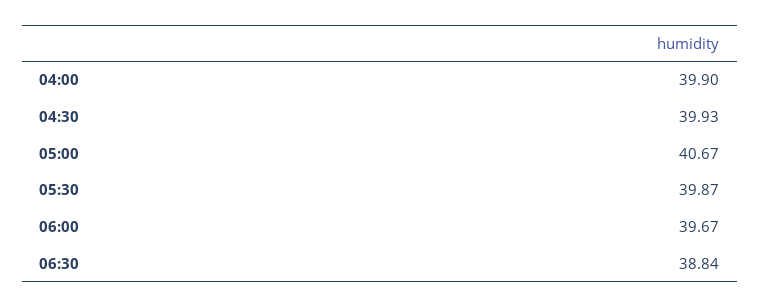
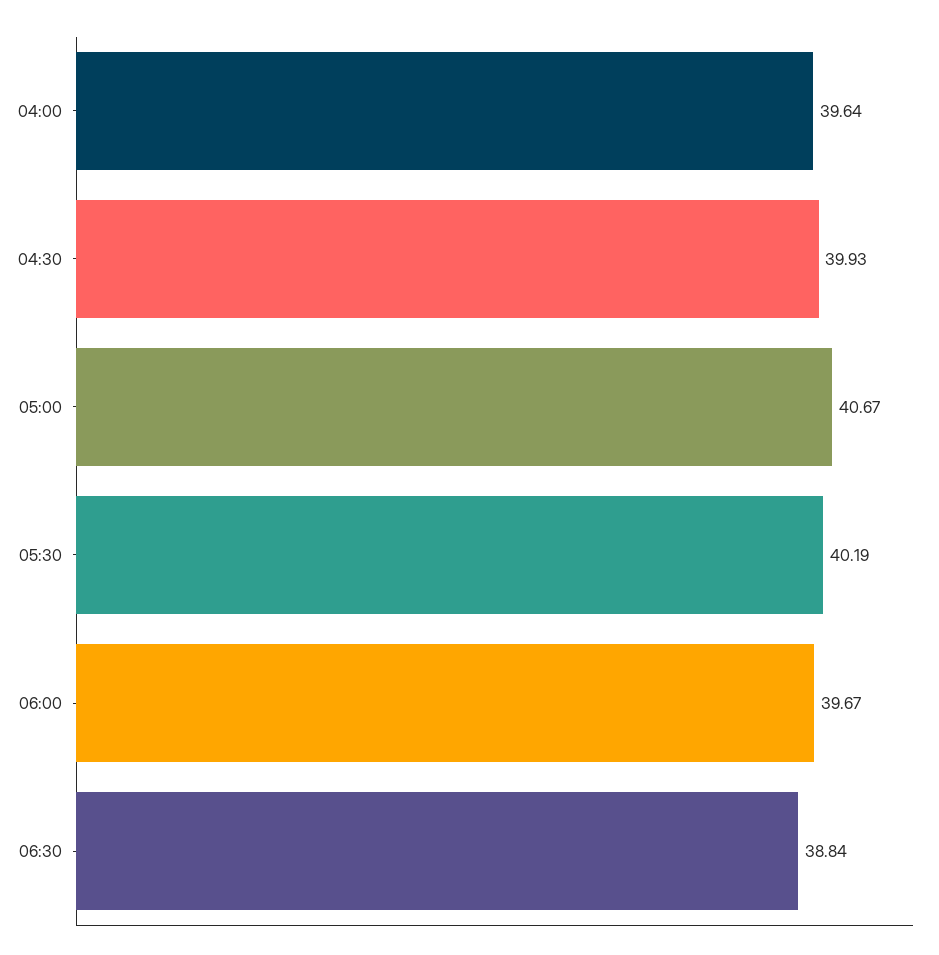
  {
-   "04:00": 39.9,
+   "04:00": 39.64,
    "04:30": 39.93,
    "05:00": 40.67,
-   "05:30": 39.87,
+   "05:30": 40.19,
    "06:00": 39.67,
    "06:30": 38.84
  }

